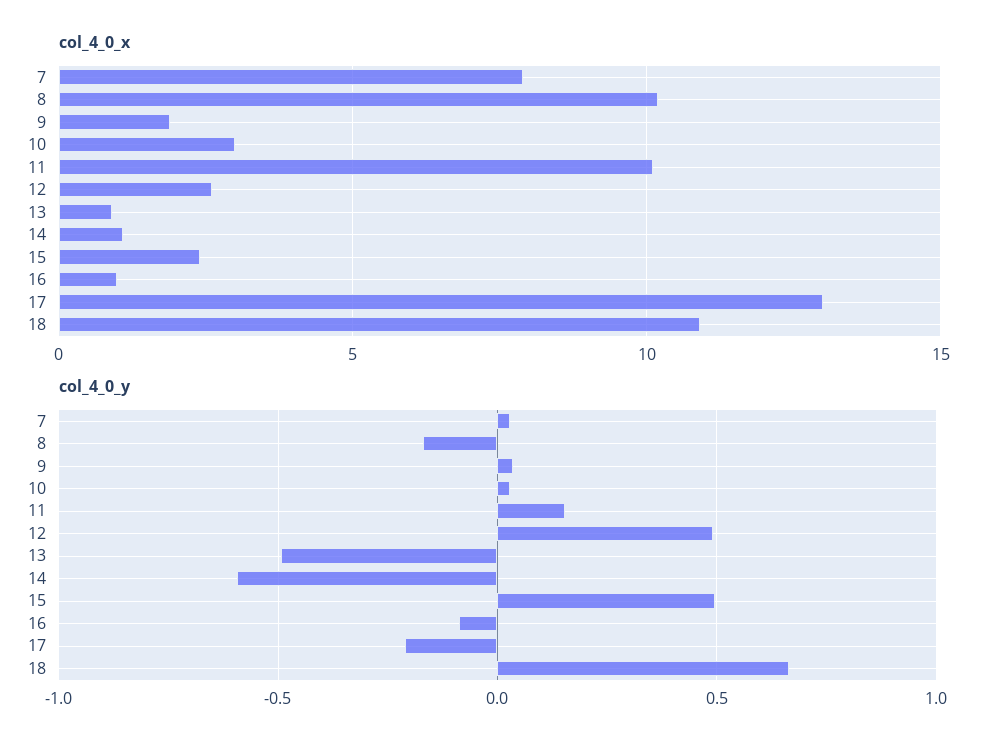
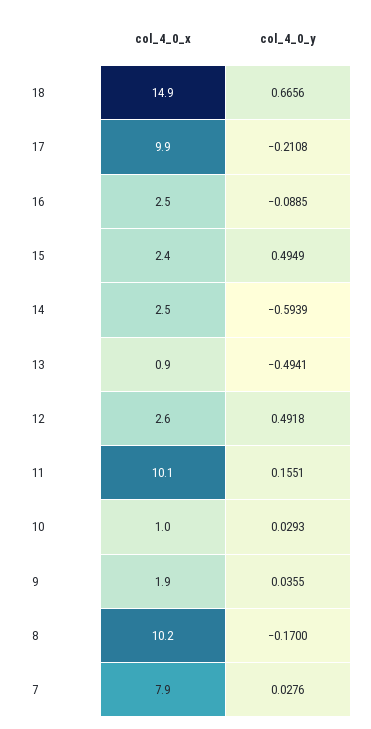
  {
    "col_4_0_x": {
      "7": 7.9,
      "8": 10.2,
      "9": 1.9,
-     "10": 3,
+     "10": 1,
      "11": 10.1,
      "12": 2.6,
      "13": 0.9,
-     "14": 1,
+     "14": 2.5,
      "15": 2.4,
-     "16": 1,
+     "16": 2.5,
-     "17": 13,
+     "17": 9.9,
-     "18": 11
+     "18": 14.9
    },
    "col_4_0_y": {
      "7": 0.0276,
      "8": -0.17,
      "9": 0.0355,
      "10": 0.0293,
      "11": 0.1551,
      "12": 0.4918,
      "13": -0.4941,
      "14": -0.5939,
      "15": 0.4949,
      "16": -0.0885,
      "17": -0.2108,
      "18": 0.6656
    }
  }

